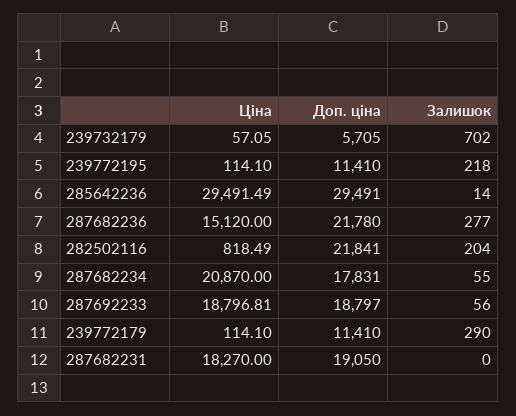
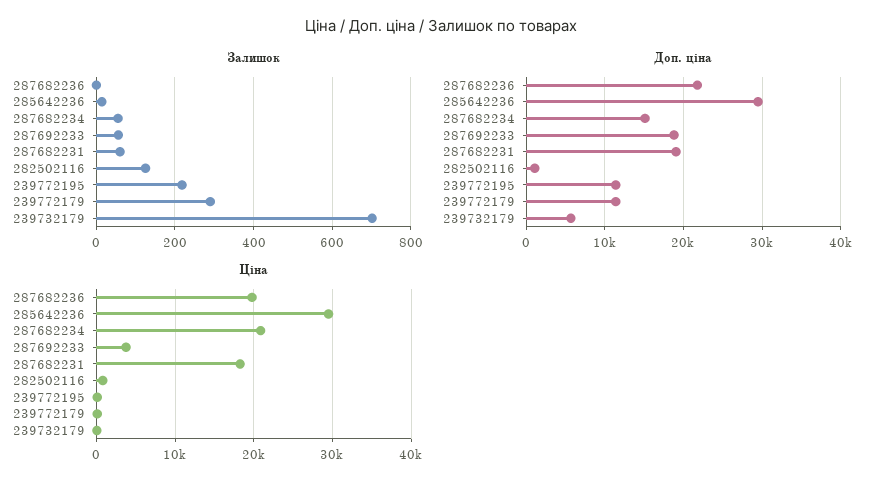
  {
    "Ціна": {
      "239732179": 57.05,
      "239772195": 114.1,
      "285642236": 29491.49,
-     "287682236": 15120,
+     "287682236": 20000,
      "282502116": 818.49,
      "287682234": 20870,
-     "287692233": 18796.81,
+     "287692233": 4000,
      "239772179": 114.1,
      "287682231": 18270
    },
    "Доп. ціна": {
      "239732179": 5705,
      "239772195": 11410,
      "285642236": 29491,
      "287682236": 21780,
-     "282502116": 21841,
+     "282502116": 1000,
-     "287682234": 17831,
+     "287682234": 15000,
      "287692233": 18797,
      "239772179": 11410,
      "287682231": 19050
    },
    "Залишок": {
      "239732179": 702,
      "239772195": 218,
      "285642236": 14,
-     "287682236": 277,
+     "287682236": 0,
-     "282502116": 204,
+     "282502116": 120,
      "287682234": 55,
      "287692233": 56,
      "239772179": 290,
-     "287682231": 0
+     "287682231": 60
    }
  }

